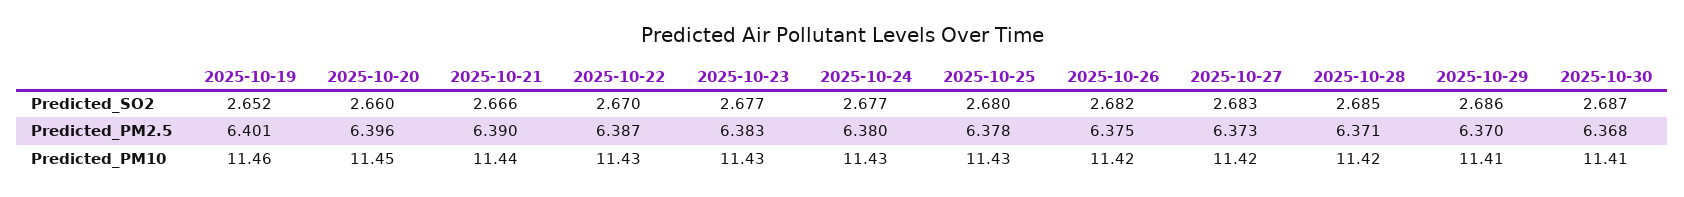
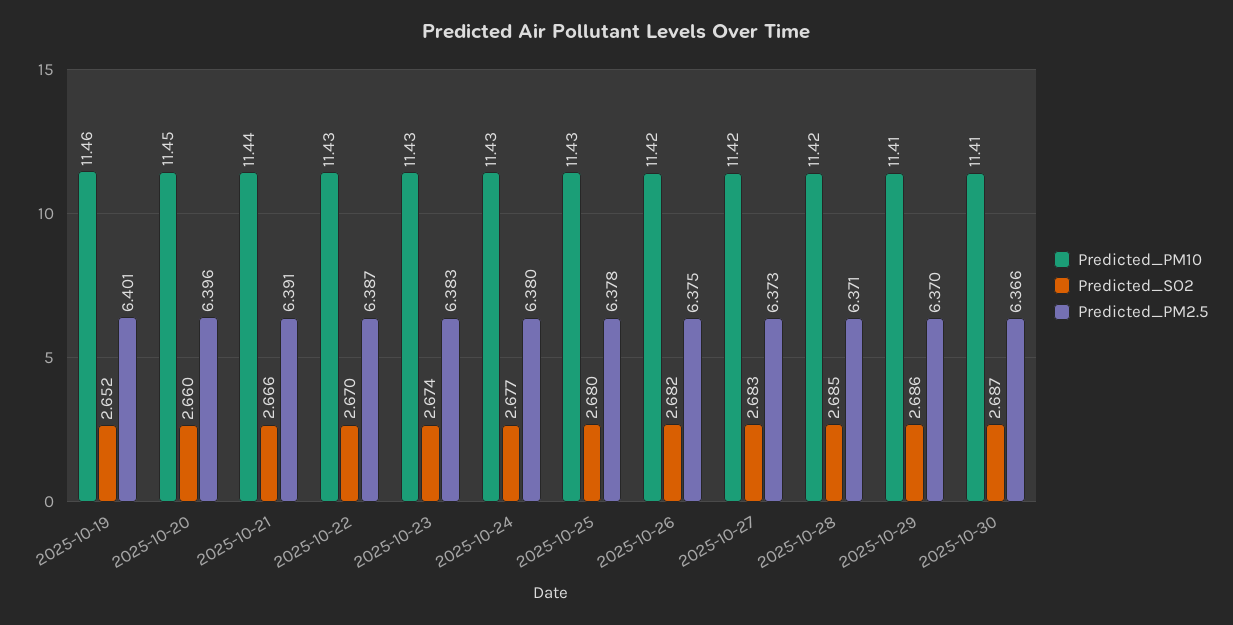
  {
    "Predicted_SO2": {
      "2025-10-19": 2.652,
      "2025-10-20": 2.66,
      "2025-10-21": 2.666,
      "2025-10-22": 2.67,
-     "2025-10-23": 2.677,
+     "2025-10-23": 2.674,
      "2025-10-24": 2.677,
      "2025-10-25": 2.68,
      "2025-10-26": 2.682,
      "2025-10-27": 2.683,
      "2025-10-28": 2.685,
      "2025-10-29": 2.686,
      "2025-10-30": 2.687
    },
    "Predicted_PM2.5": {
      "2025-10-19": 6.401,
      "2025-10-20": 6.396,
-     "2025-10-21": 6.39,
+     "2025-10-21": 6.391,
      "2025-10-22": 6.387,
      "2025-10-23": 6.383,
      "2025-10-24": 6.38,
      "2025-10-25": 6.378,
      "2025-10-26": 6.375,
      "2025-10-27": 6.373,
      "2025-10-28": 6.371,
      "2025-10-29": 6.37,
-     "2025-10-30": 6.368
+     "2025-10-30": 6.366
    },
    "Predicted_PM10": {
      "2025-10-19": 11.46,
      "2025-10-20": 11.45,
      "2025-10-21": 11.44,
      "2025-10-22": 11.43,
      "2025-10-23": 11.43,
      "2025-10-24": 11.43,
      "2025-10-25": 11.43,
      "2025-10-26": 11.42,
      "2025-10-27": 11.42,
      "2025-10-28": 11.42,
      "2025-10-29": 11.41,
      "2025-10-30": 11.41
    }
  }

